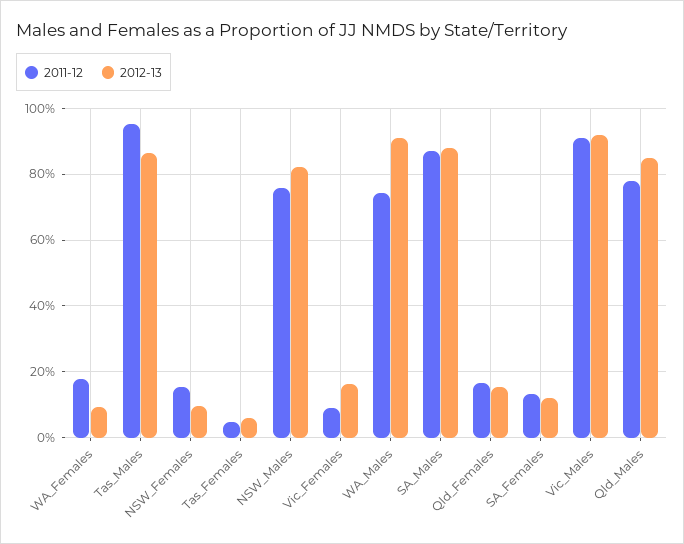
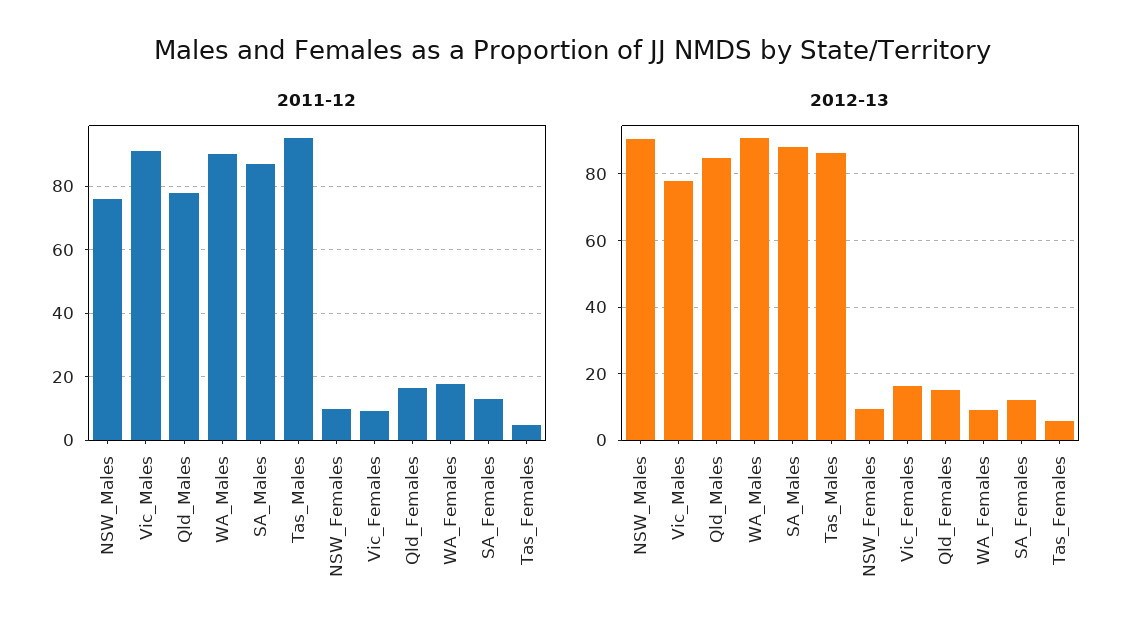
  {
    "2011-12": {
      "WA_Females": 18,
      "Tas_Males": 96,
-     "NSW_Females": 16,
+     "NSW_Females": 10,
      "Tas_Females": 4,
      "NSW_Males": 76,
      "Vic_Females": 10,
-     "WA_Males": 74,
+     "WA_Males": 90,
      "SA_Males": 86,
      "Qld_Females": 16,
      "SA_Females": 14,
      "Vic_Males": 90,
      "Qld_Males": 78
    },
    "2012-13": {
      "WA_Females": 10,
      "Tas_Males": 86,
      "NSW_Females": 10,
      "Tas_Females": 6,
-     "NSW_Males": 82,
+     "NSW_Males": 90,
      "Vic_Females": 16,
      "WA_Males": 90,
      "SA_Males": 88,
      "Qld_Females": 16,
      "SA_Females": 12,
-     "Vic_Males": 92,
+     "Vic_Males": 78,
      "Qld_Males": 84
    }
  }

